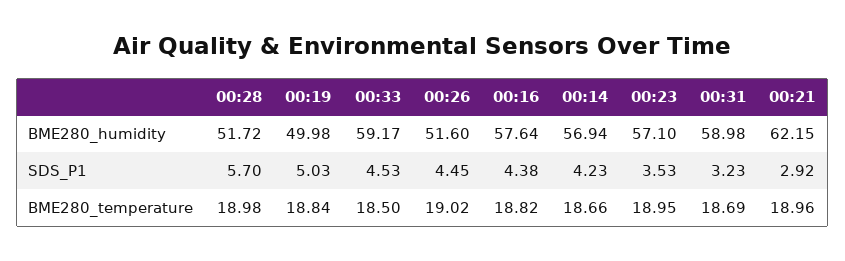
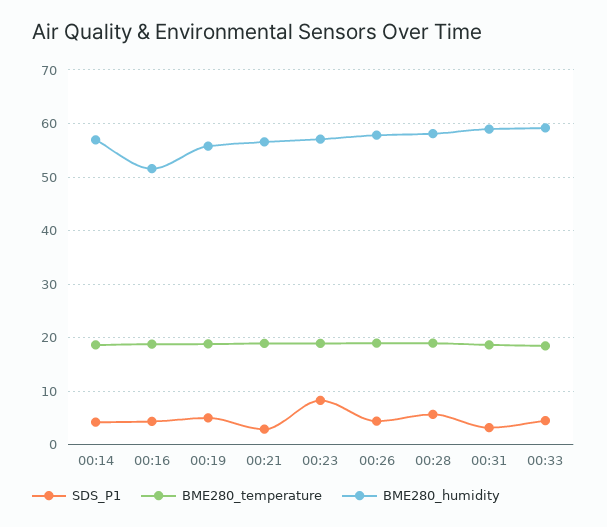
  {
    "BME280_humidity": {
-     "00:28": 51.72,
+     "00:28": 58,
-     "00:19": 49.98,
+     "00:19": 56,
      "00:33": 59.17,
-     "00:26": 51.6,
+     "00:26": 58,
-     "00:16": 57.64,
+     "00:16": 52,
      "00:14": 56.94,
      "00:23": 57.1,
      "00:31": 58.98,
-     "00:21": 62.15
+     "00:21": 56
    },
    "SDS_P1": {
      "00:28": 5.7,
      "00:19": 5.03,
      "00:33": 4.53,
      "00:26": 4.45,
      "00:16": 4.38,
      "00:14": 4.23,
-     "00:23": 3.53,
+     "00:23": 8,
      "00:31": 3.23,
      "00:21": 2.92
    },
    "BME280_temperature": {
      "00:28": 18.98,
      "00:19": 18.84,
      "00:33": 18.5,
      "00:26": 19.02,
      "00:16": 18.82,
      "00:14": 18.66,
      "00:23": 18.95,
      "00:31": 18.69,
      "00:21": 18.96
    }
  }

